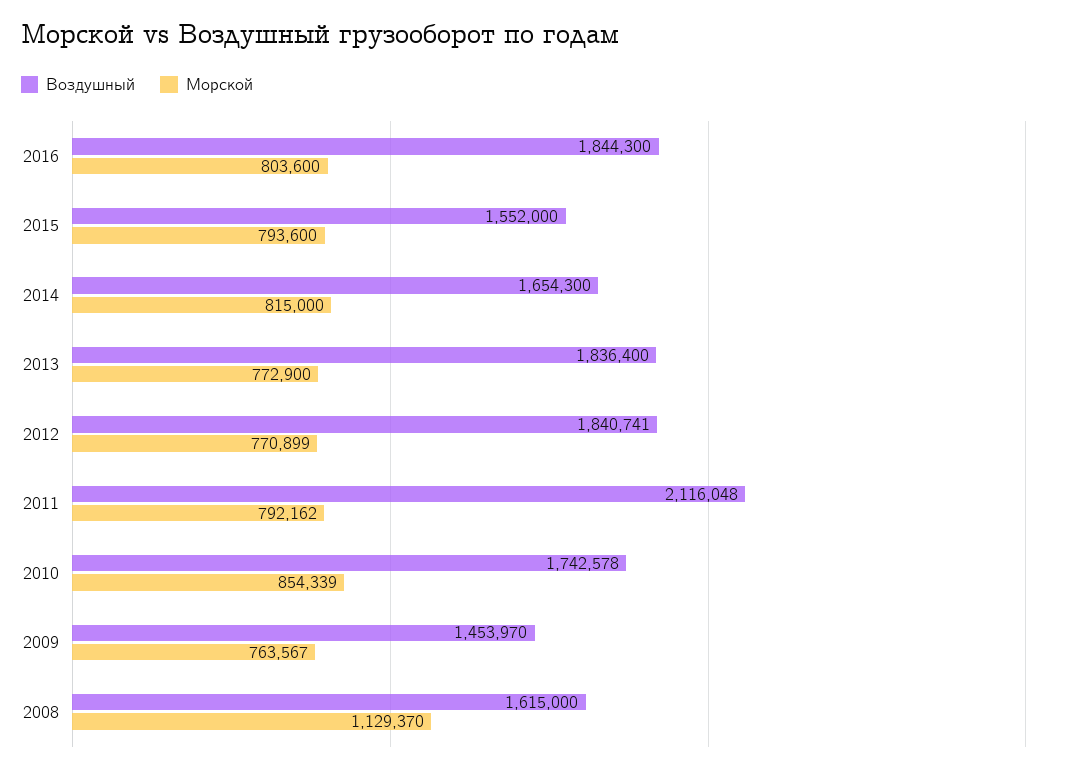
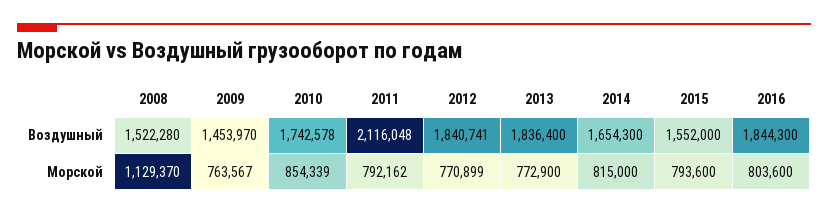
  {
    "Воздушный": {
      "2016": 1844300,
      "2015": 1552000,
      "2014": 1654300,
      "2013": 1836400,
      "2012": 1840741,
      "2011": 2116048,
      "2010": 1742578,
      "2009": 1453970,
-     "2008": 1615000
+     "2008": 1522280
    },
    "Морской": {
      "2016": 803600,
      "2015": 793600,
      "2014": 815000,
      "2013": 772900,
      "2012": 770899,
      "2011": 792162,
      "2010": 854339,
      "2009": 763567,
      "2008": 1129370
    }
  }

